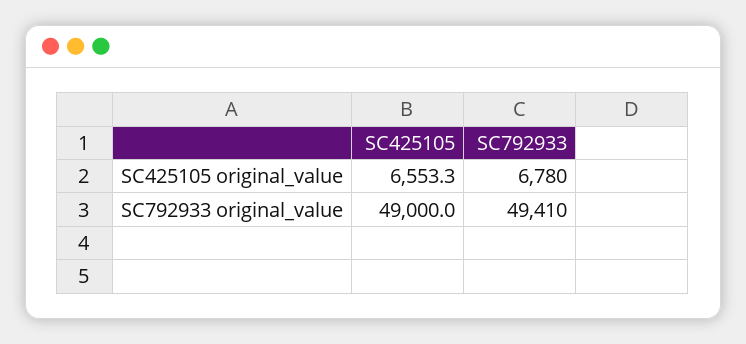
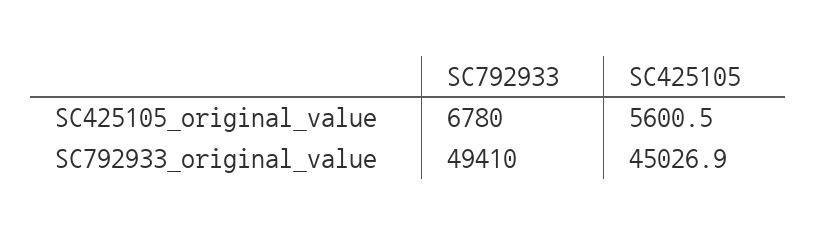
  {
    "SC425105": {
-     "SC425105 original_value": 6553.3,
+     "SC425105 original_value": 5600.5,
-     "SC792933 original_value": 49000
+     "SC792933 original_value": 45026.9
    },
    "SC792933": {
      "SC425105 original_value": 6780,
      "SC792933 original_value": 49410
    }
  }

